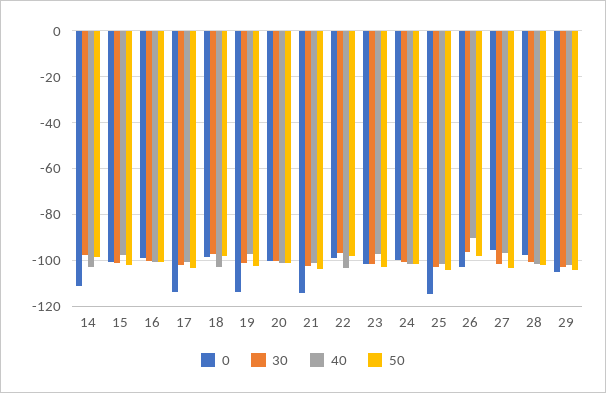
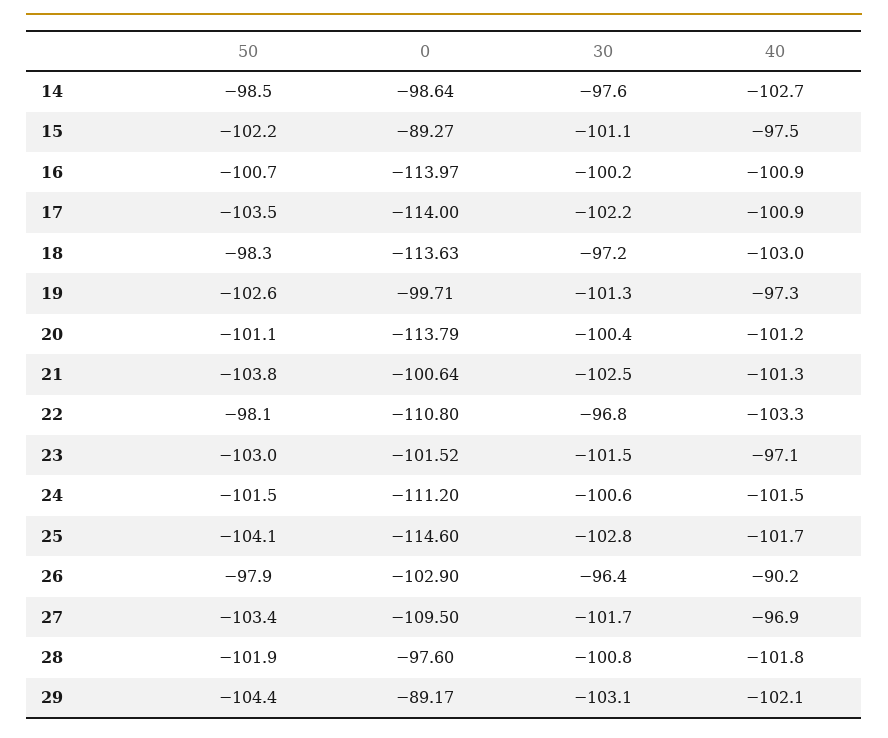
  {
    "0": {
-     "14": -110,
+     "14": -98.64,
-     "15": -100,
+     "15": -89.27,
-     "16": -100,
+     "16": -113.97,
      "17": -114,
-     "18": -100,
+     "18": -113.63,
-     "19": -115,
+     "19": -99.71,
-     "20": -100,
+     "20": -113.79,
-     "21": -115,
+     "21": -100.64,
-     "22": -100,
+     "22": -110.8,
      "23": -101.52,
-     "24": -100,
+     "24": -111.2,
      "25": -114.6,
      "26": -102.9,
-     "27": -95,
+     "27": -109.5,
      "28": -97.6,
-     "29": -105
+     "29": -89.17
    },
    "30": {
      "14": -97.6,
      "15": -101.1,
      "16": -100.2,
      "17": -102.2,
      "18": -97.2,
      "19": -101.3,
      "20": -100.4,
      "21": -102.5,
      "22": -96.8,
      "23": -101.5,
      "24": -100.6,
      "25": -102.8,
      "26": -96.4,
      "27": -101.7,
      "28": -100.8,
      "29": -103.1
    },
    "40": {
      "14": -102.7,
      "15": -97.5,
      "16": -100.9,
      "17": -100.9,
      "18": -103,
      "19": -97.3,
      "20": -101.2,
      "21": -101.3,
      "22": -103.3,
      "23": -97.1,
      "24": -101.5,
      "25": -101.7,
      "26": -90.2,
      "27": -96.9,
      "28": -101.8,
      "29": -102.1
    },
    "50": {
      "14": -98.5,
      "15": -102.2,
      "16": -100.7,
      "17": -103.5,
      "18": -98.3,
      "19": -102.6,
      "20": -101.1,
      "21": -103.8,
      "22": -98.1,
      "23": -103,
      "24": -101.5,
      "25": -104.1,
      "26": -97.9,
      "27": -103.4,
      "28": -101.9,
      "29": -104.4
    }
  }

